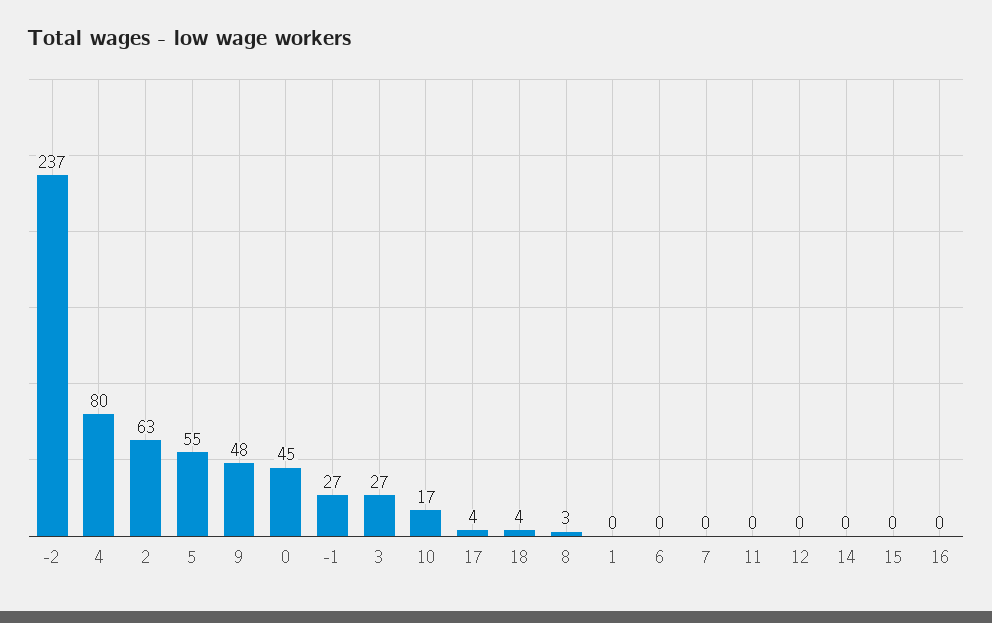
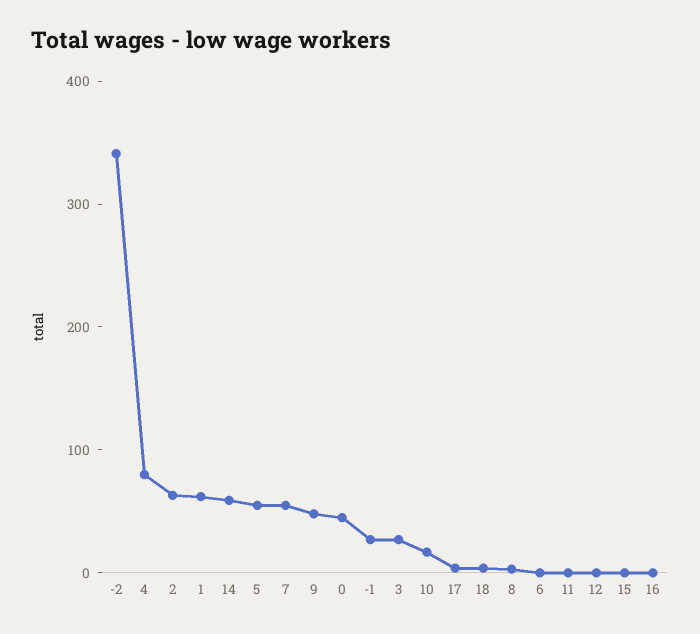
  {
-   "-2": 237,
+   "-2": 340,
    "4": 80,
    "2": 63,
    "5": 55,
    "9": 48,
    "0": 45,
    "-1": 27,
    "3": 27,
    "10": 17,
    "17": 4,
    "18": 4,
    "8": 3,
-   "1": 0,
+   "1": 60,
    "6": 0,
-   "7": 0,
+   "7": 60,
    "11": 0,
    "12": 0,
-   "14": 0,
+   "14": 60,
    "15": 0,
    "16": 0
  }

